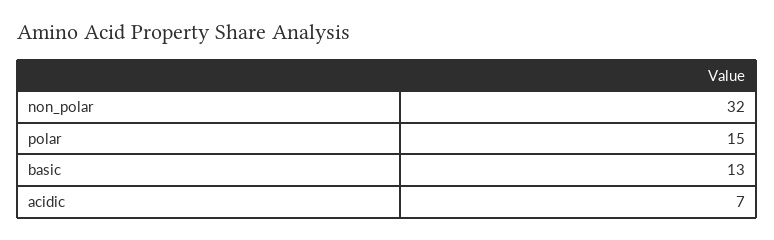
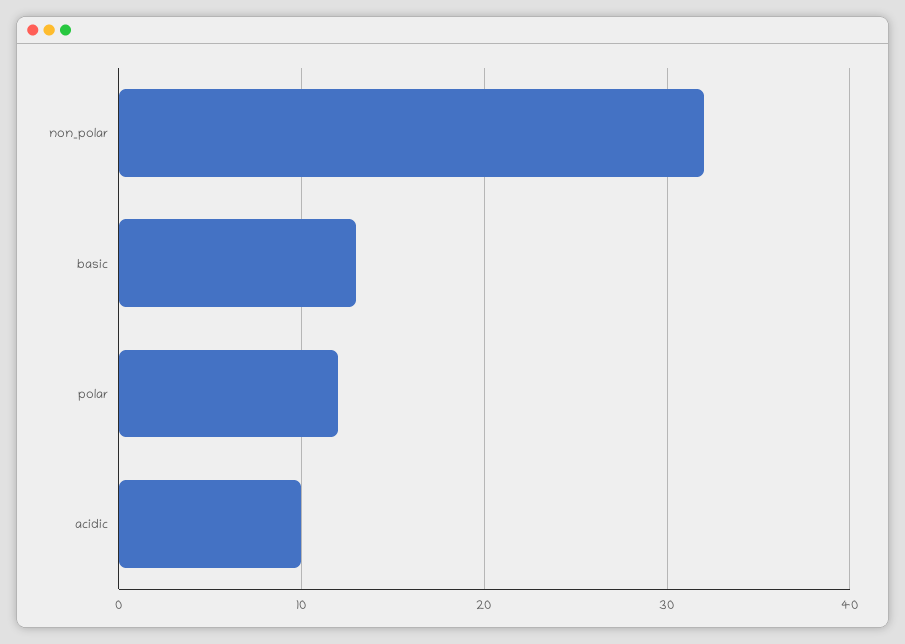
  {
    "non_polar": 32,
-   "polar": 15,
+   "polar": 12,
    "basic": 13,
-   "acidic": 7
+   "acidic": 10
  }

